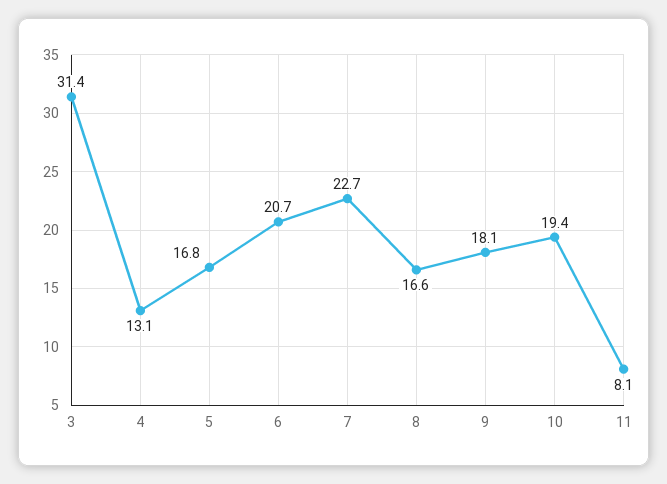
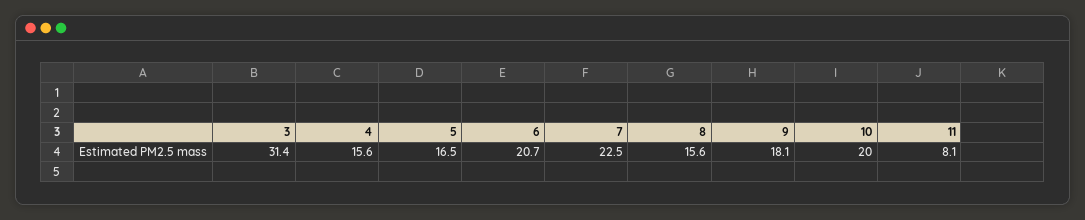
  {
    "3": 31.4,
-   "4": 13.1,
+   "4": 15.6,
-   "5": 16.8,
+   "5": 16.5,
    "6": 20.7,
-   "7": 22.7,
+   "7": 22.5,
-   "8": 16.6,
+   "8": 15.6,
    "9": 18.1,
-   "10": 19.4,
+   "10": 20,
    "11": 8.1
  }

